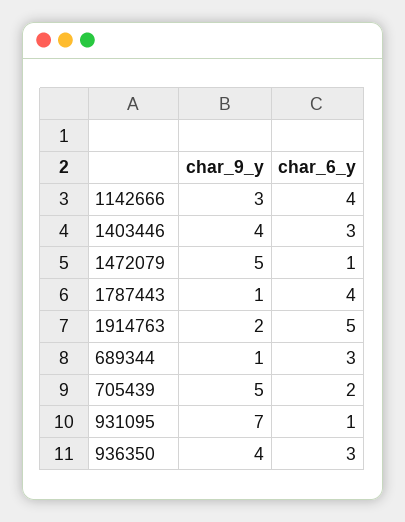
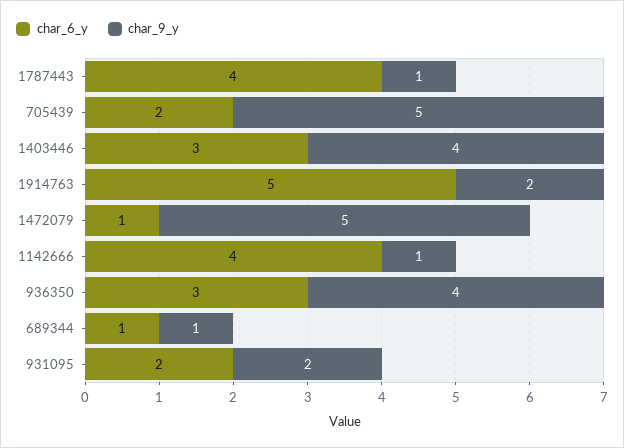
  {
    "char_9_y": {
-     "1142666": 3,
+     "1142666": 1,
      "1403446": 4,
      "1472079": 5,
      "1787443": 1,
      "1914763": 2,
      "689344": 1,
      "705439": 5,
-     "931095": 7,
+     "931095": 2,
      "936350": 4
    },
    "char_6_y": {
      "1142666": 4,
      "1403446": 3,
      "1472079": 1,
      "1787443": 4,
      "1914763": 5,
-     "689344": 3,
+     "689344": 1,
      "705439": 2,
-     "931095": 1,
+     "931095": 2,
      "936350": 3
    }
  }

